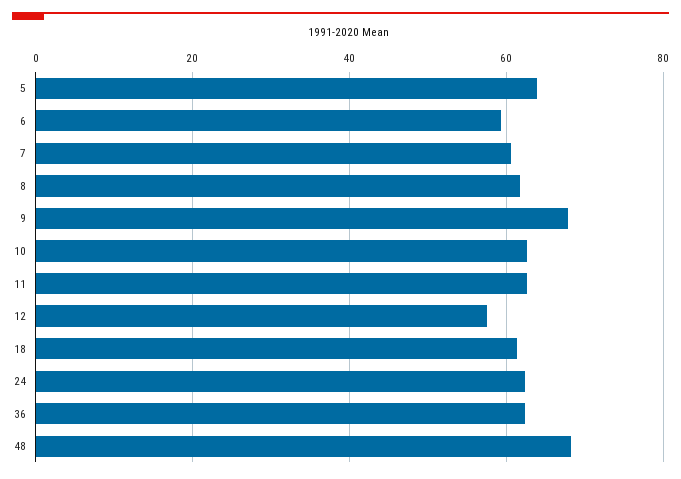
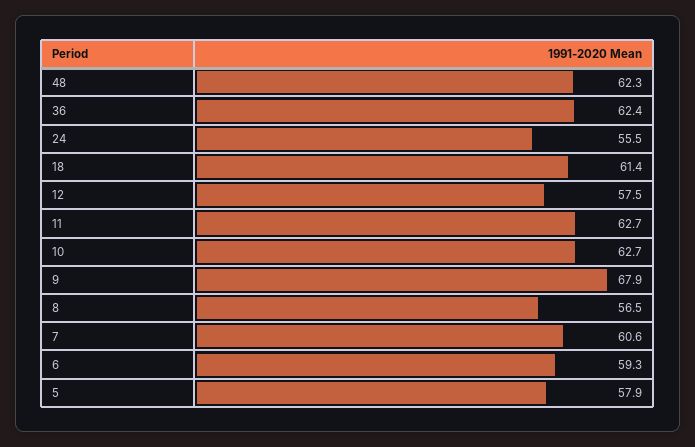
  {
-   "5": 64,
+   "5": 57.9,
    "6": 59.3,
    "7": 60.6,
-   "8": 62,
+   "8": 56.5,
    "9": 67.9,
    "10": 62.7,
    "11": 62.7,
    "12": 57.5,
    "18": 61.4,
-   "24": 62,
+   "24": 55.5,
    "36": 62.4,
-   "48": 68
+   "48": 62.3
  }

